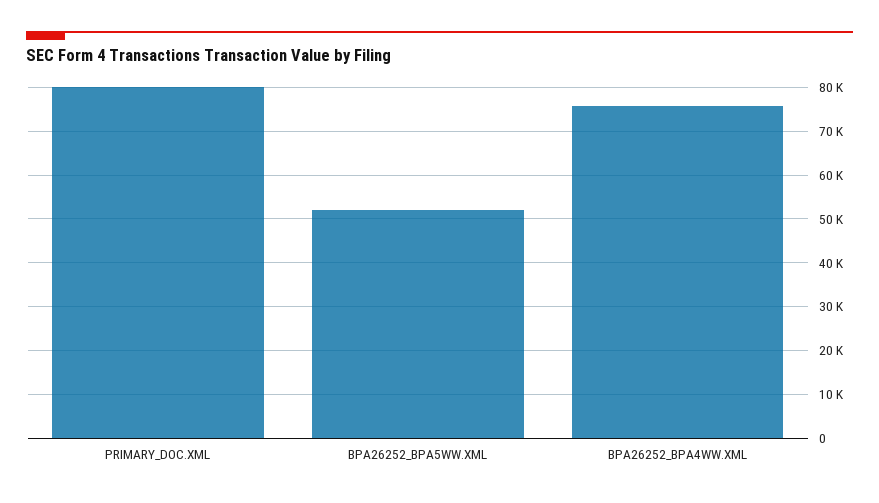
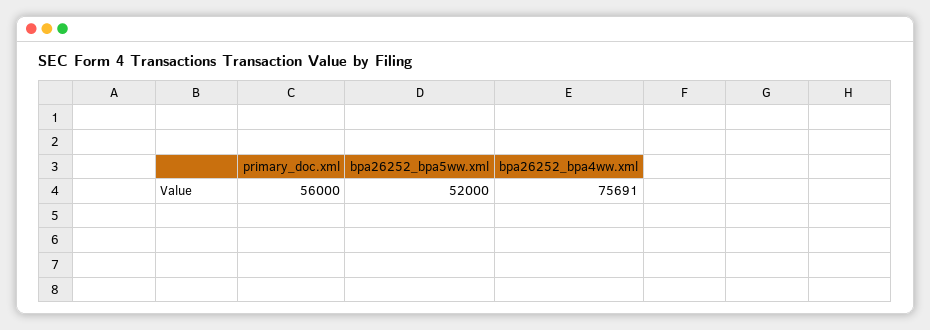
  {
-   "PRIMARY_DOC.XML": 80000,
+   "PRIMARY_DOC.XML": 56000,
    "BPA26252_BPA5WW.XML": 52000,
    "BPA26252_BPA4WW.XML": 75691
  }

